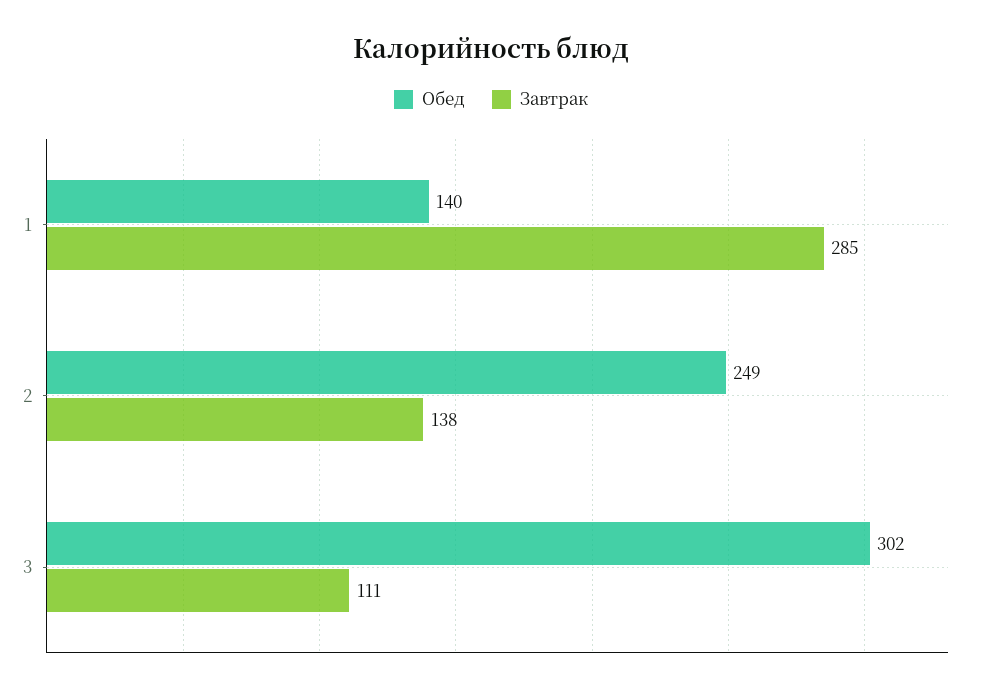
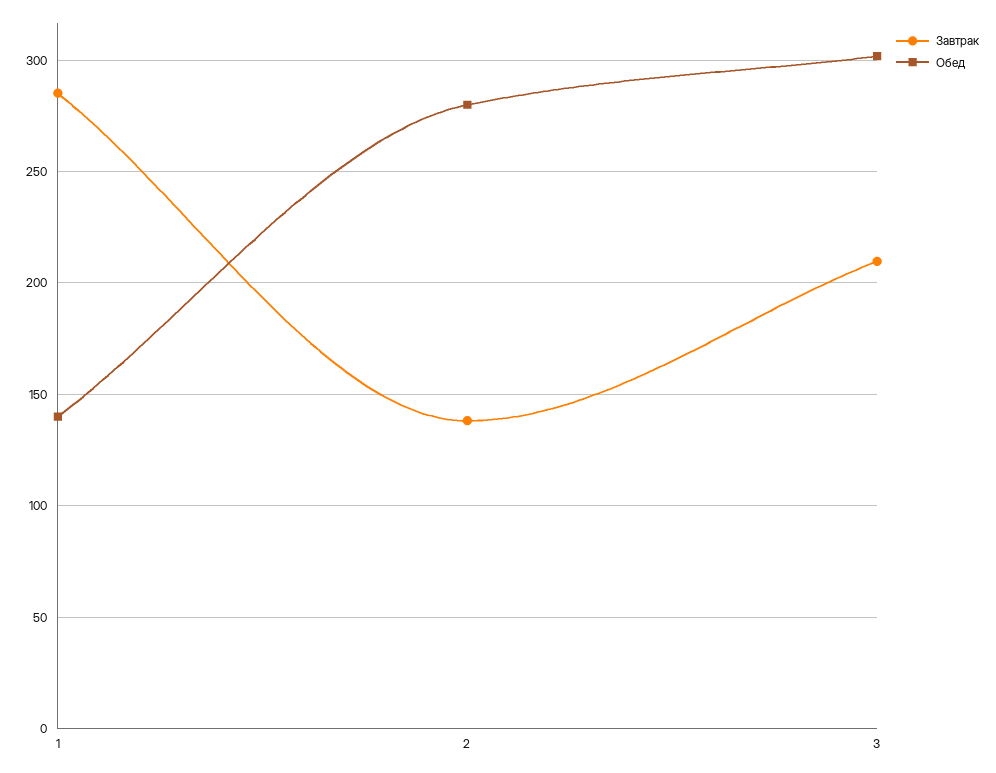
  {
    "Обед": {
      "1": 140,
-     "2": 249,
+     "2": 280,
      "3": 302
    },
    "Завтрак": {
      "1": 285,
      "2": 138,
-     "3": 111
+     "3": 210
    }
  }

